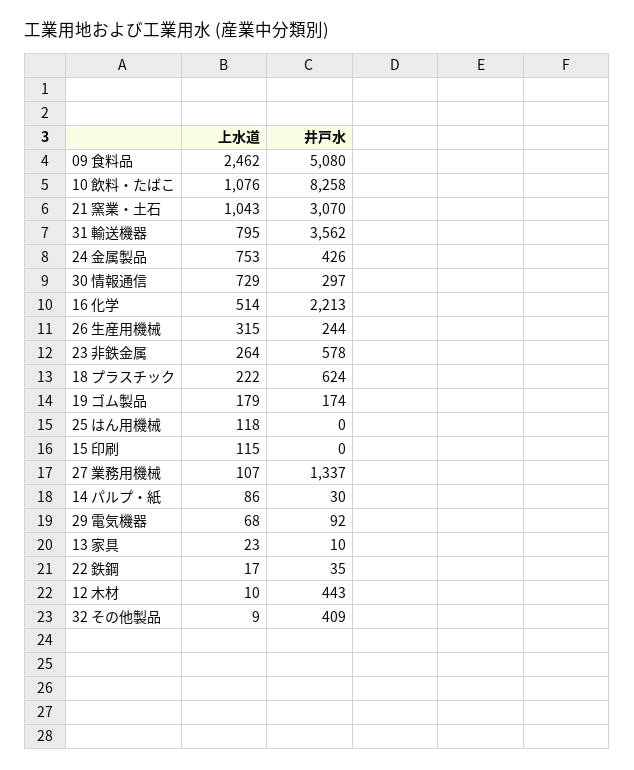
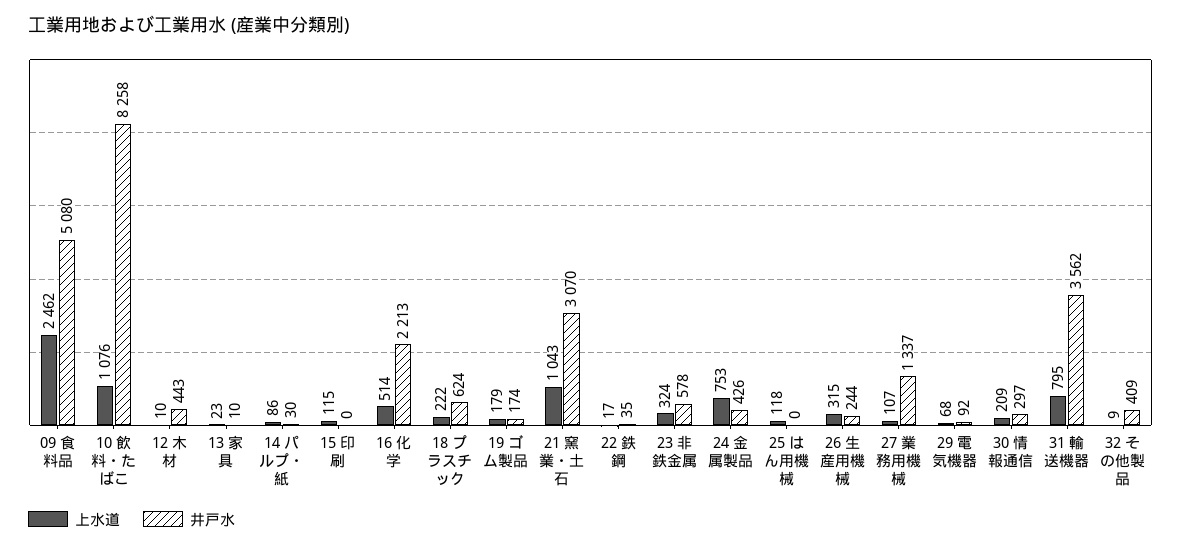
  {
    "上水道": {
      "09 食料品": 2462,
      "10 飲料・たばこ": 1076,
      "21 窯業・土石": 1043,
      "31 輸送機器": 795,
      "24 金属製品": 753,
-     "30 情報通信": 729,
+     "30 情報通信": 209,
      "16 化学": 514,
      "26 生産用機械": 315,
-     "23 非鉄金属": 264,
+     "23 非鉄金属": 324,
      "18 プラスチック": 222,
      "19 ゴム製品": 179,
      "25 はん用機械": 118,
      "15 印刷": 115,
      "27 業務用機械": 107,
      "14 パルプ・紙": 86,
      "29 電気機器": 68,
      "13 家具": 23,
      "22 鉄鋼": 17,
      "12 木材": 10,
      "32 その他製品": 9
    },
    "井戸水": {
      "09 食料品": 5080,
      "10 飲料・たばこ": 8258,
      "21 窯業・土石": 3070,
      "31 輸送機器": 3562,
      "24 金属製品": 426,
      "30 情報通信": 297,
      "16 化学": 2213,
      "26 生産用機械": 244,
      "23 非鉄金属": 578,
      "18 プラスチック": 624,
      "19 ゴム製品": 174,
      "25 はん用機械": 0,
      "15 印刷": 0,
      "27 業務用機械": 1337,
      "14 パルプ・紙": 30,
      "29 電気機器": 92,
      "13 家具": 10,
      "22 鉄鋼": 35,
      "12 木材": 443,
      "32 その他製品": 409
    }
  }

